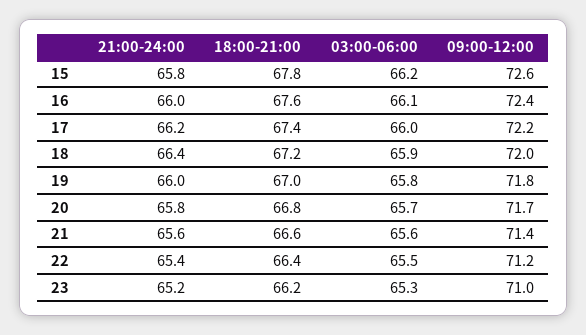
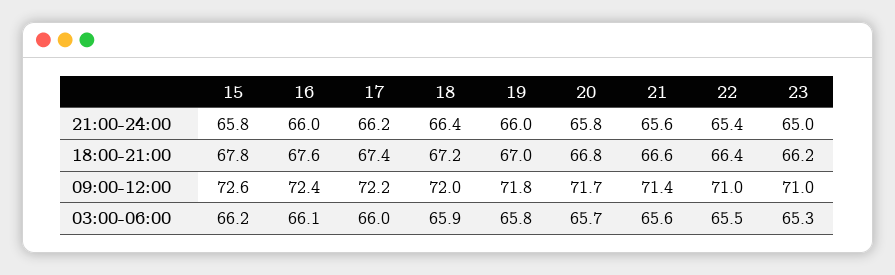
  {
    "21:00-24:00": {
      "15": 65.8,
      "16": 66,
      "17": 66.2,
      "18": 66.4,
      "19": 66,
      "20": 65.8,
      "21": 65.6,
      "22": 65.4,
-     "23": 65.2
+     "23": 65
    },
    "18:00-21:00": {
      "15": 67.8,
      "16": 67.6,
      "17": 67.4,
      "18": 67.2,
      "19": 67,
      "20": 66.8,
      "21": 66.6,
      "22": 66.4,
      "23": 66.2
    },
    "03:00-06:00": {
      "15": 66.2,
      "16": 66.1,
      "17": 66,
      "18": 65.9,
      "19": 65.8,
      "20": 65.7,
      "21": 65.6,
      "22": 65.5,
      "23": 65.3
    },
    "09:00-12:00": {
      "15": 72.6,
      "16": 72.4,
      "17": 72.2,
      "18": 72,
      "19": 71.8,
      "20": 71.7,
      "21": 71.4,
-     "22": 71.2,
+     "22": 71,
      "23": 71
    }
  }

